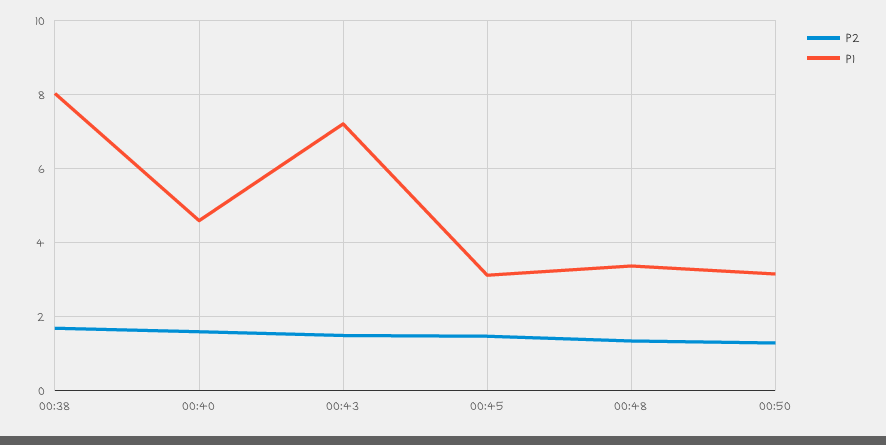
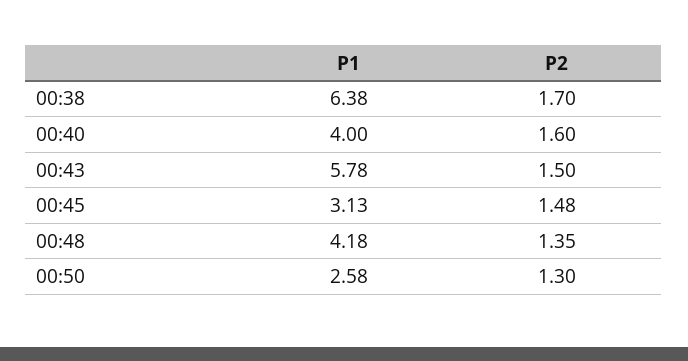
  {
    "P2": {
      "00:38": 1.7,
      "00:40": 1.6,
      "00:43": 1.5,
      "00:45": 1.48,
      "00:48": 1.35,
      "00:50": 1.3
    },
    "P1": {
-     "00:38": 8,
+     "00:38": 6.38,
-     "00:40": 4.6,
+     "00:40": 4,
-     "00:43": 7.2,
+     "00:43": 5.78,
      "00:45": 3.13,
-     "00:48": 3.4,
+     "00:48": 4.18,
-     "00:50": 3.2
+     "00:50": 2.58
    }
  }

